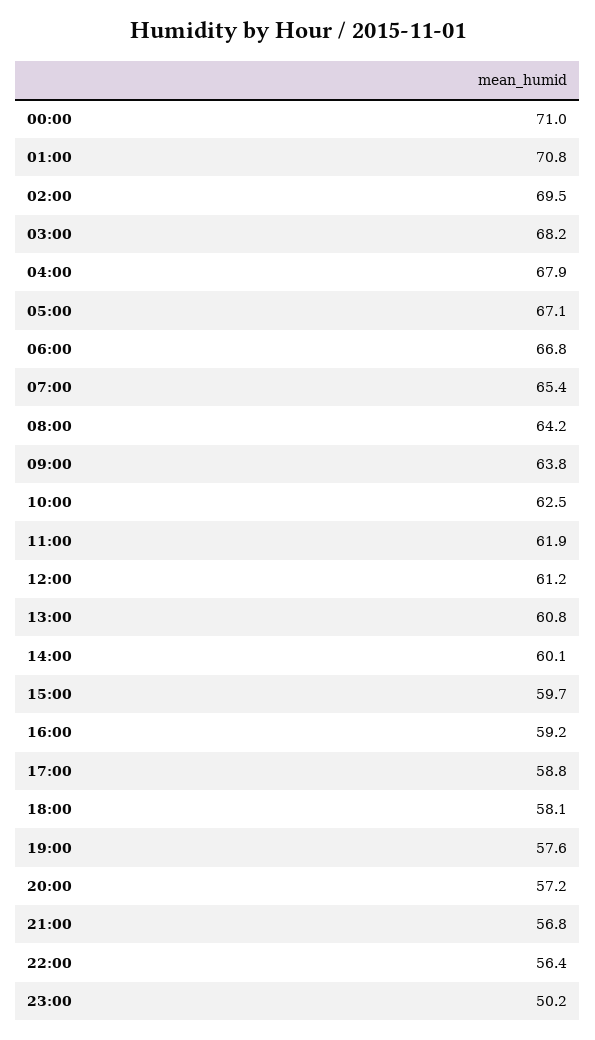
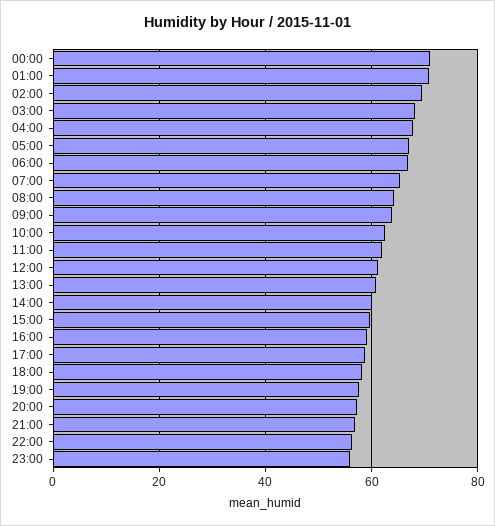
  {
    "00:00": 71,
    "01:00": 70.8,
    "02:00": 69.5,
    "03:00": 68.2,
    "04:00": 67.9,
    "05:00": 67.1,
    "06:00": 66.8,
    "07:00": 65.4,
    "08:00": 64.2,
    "09:00": 63.8,
    "10:00": 62.5,
    "11:00": 61.9,
    "12:00": 61.2,
    "13:00": 60.8,
    "14:00": 60.1,
    "15:00": 59.7,
    "16:00": 59.2,
    "17:00": 58.8,
    "18:00": 58.1,
    "19:00": 57.6,
    "20:00": 57.2,
    "21:00": 56.8,
    "22:00": 56.4,
-   "23:00": 50.2
+   "23:00": 56
  }

